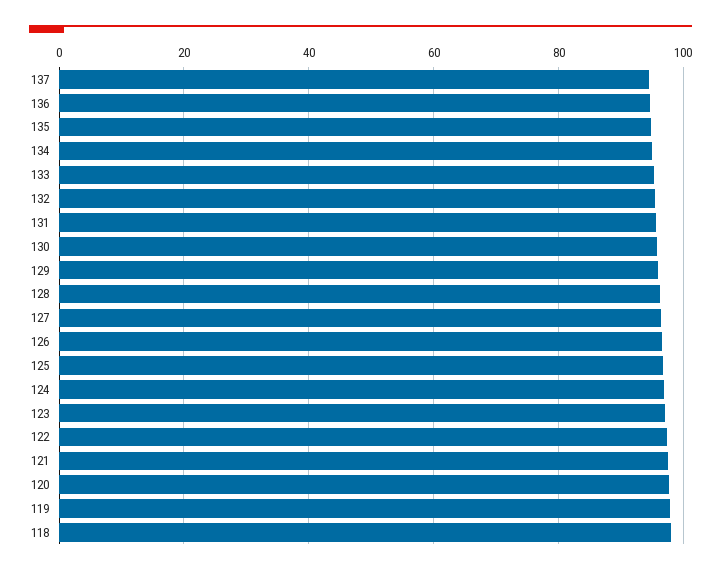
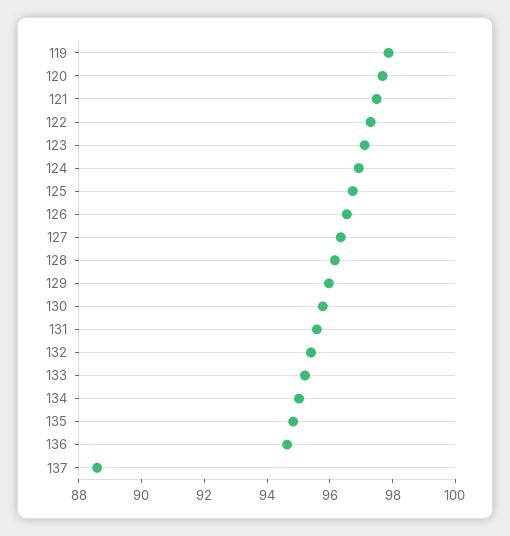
  {
-   "137": 94,
+   "137": 88.5,
    "136": 94.5,
    "135": 95,
    "134": 95,
    "133": 95,
    "132": 95.5,
    "131": 95.5,
    "130": 96,
    "129": 96,
    "128": 96,
    "127": 96.5,
    "126": 96.5,
    "125": 96.5,
    "124": 97,
    "123": 97,
    "122": 97.5,
    "121": 97.5,
    "120": 97.5,
-   "119": 98,
+   "119": 98
-   "118": 98
  }

